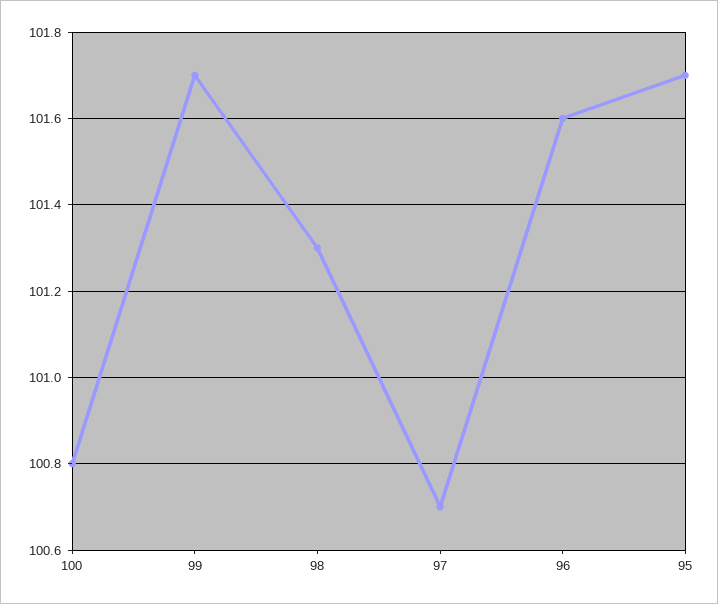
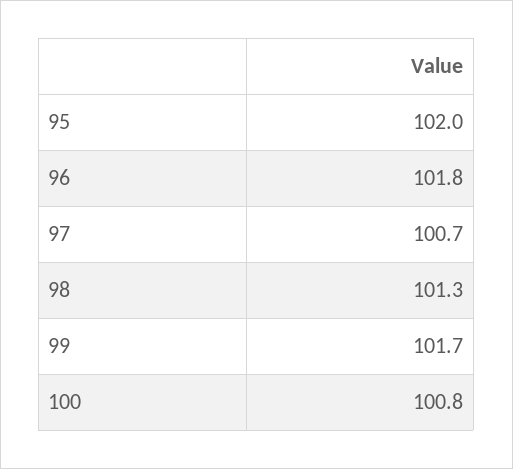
  {
    "100": 100.8,
    "99": 101.7,
    "98": 101.3,
    "97": 100.7,
-   "96": 101.6,
+   "96": 101.8,
-   "95": 101.7
+   "95": 102
  }

